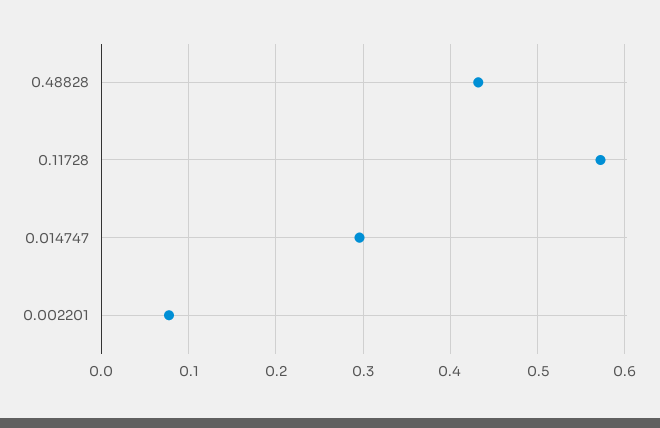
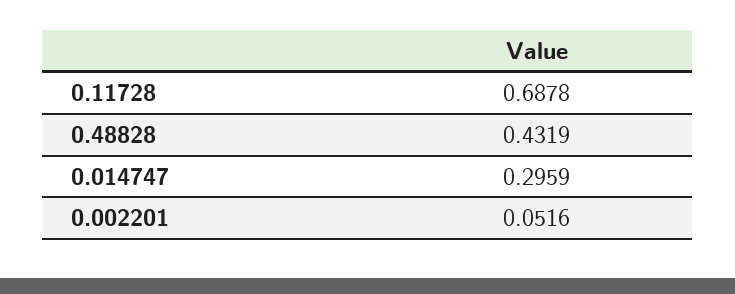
  {
    "0.48828": 0.4319,
-   "0.11728": 0.57,
+   "0.11728": 0.6878,
    "0.014747": 0.2959,
-   "0.002201": 0.08
+   "0.002201": 0.0516
  }

